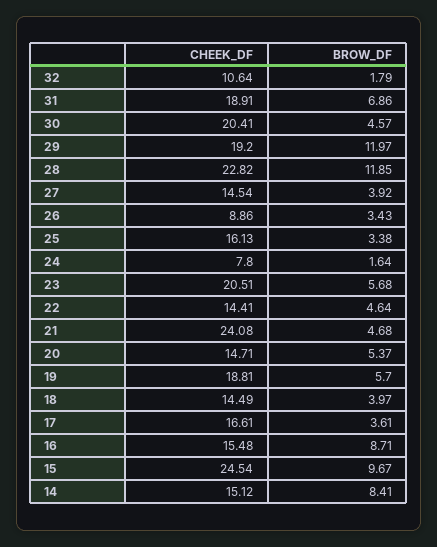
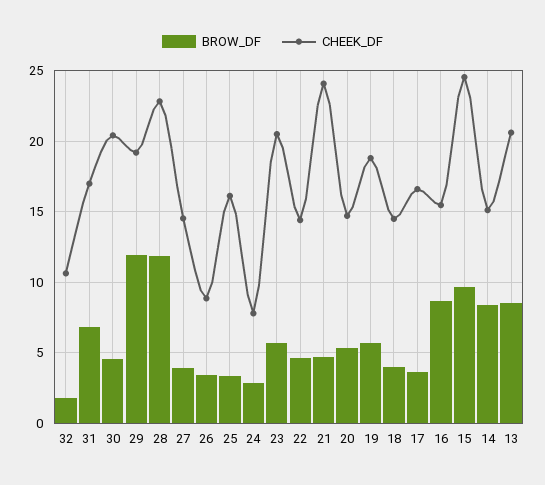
  {
    "CHEEK_DF": {
      "32": 10.64,
-     "31": 18.91,
+     "31": 17,
      "30": 20.41,
      "29": 19.2,
      "28": 22.82,
      "27": 14.54,
      "26": 8.86,
      "25": 16.13,
      "24": 7.8,
      "23": 20.51,
      "22": 14.41,
      "21": 24.08,
      "20": 14.71,
      "19": 18.81,
      "18": 14.49,
      "17": 16.61,
      "16": 15.48,
      "15": 24.54,
-     "14": 15.12
+     "14": 15.12,
+     "13": 20.5
    },
    "BROW_DF": {
      "32": 1.79,
      "31": 6.86,
      "30": 4.57,
      "29": 11.97,
      "28": 11.85,
      "27": 3.92,
      "26": 3.43,
      "25": 3.38,
-     "24": 1.64,
+     "24": 3,
      "23": 5.68,
      "22": 4.64,
      "21": 4.68,
      "20": 5.37,
      "19": 5.7,
      "18": 3.97,
      "17": 3.61,
      "16": 8.71,
      "15": 9.67,
-     "14": 8.41
+     "14": 8.41,
+     "13": 8.5
    }
  }

